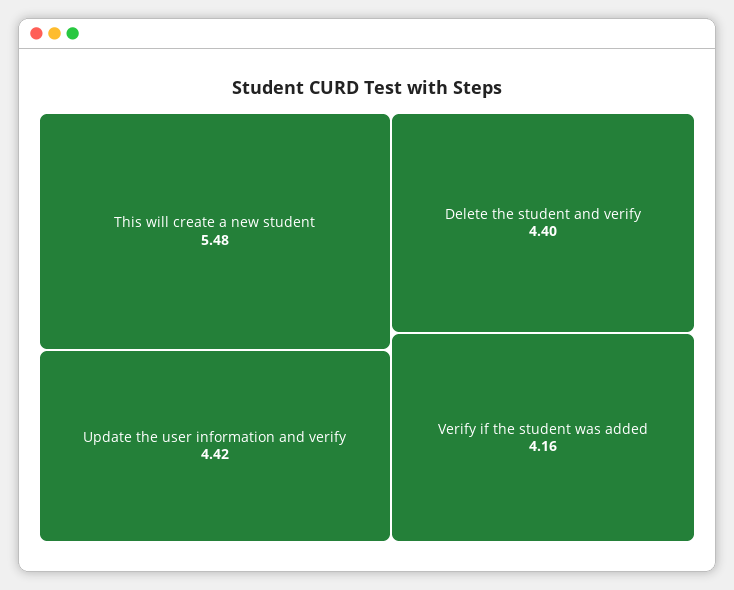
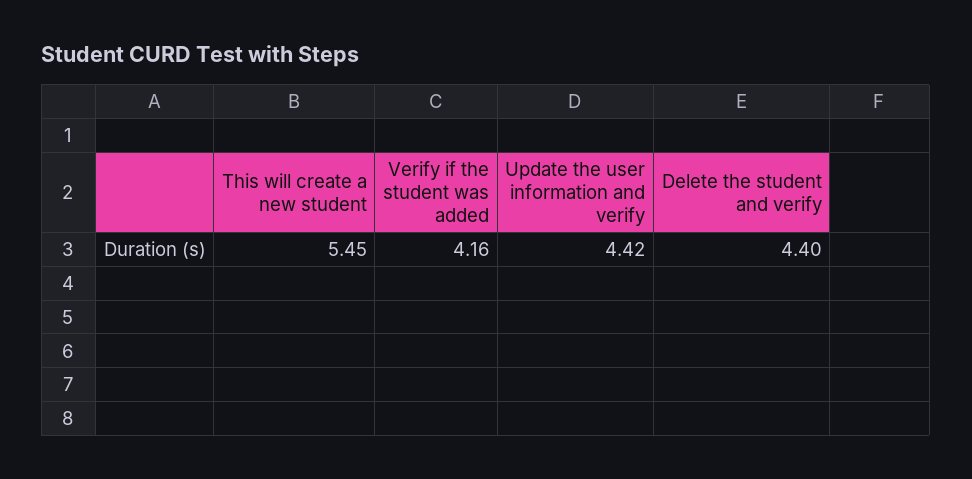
  {
-   "This will create a new student": 5.48,
+   "This will create a new student": 5.45,
    "Update the user information and verify": 4.42,
    "Delete the student and verify": 4.4,
    "Verify if the student was added": 4.16
  }

